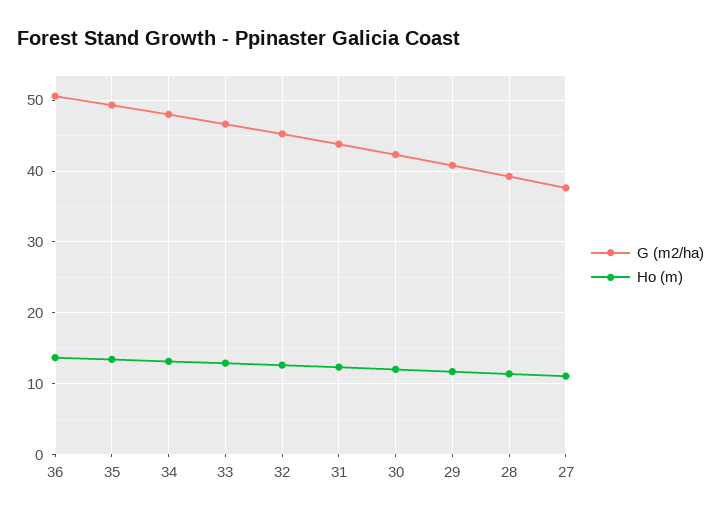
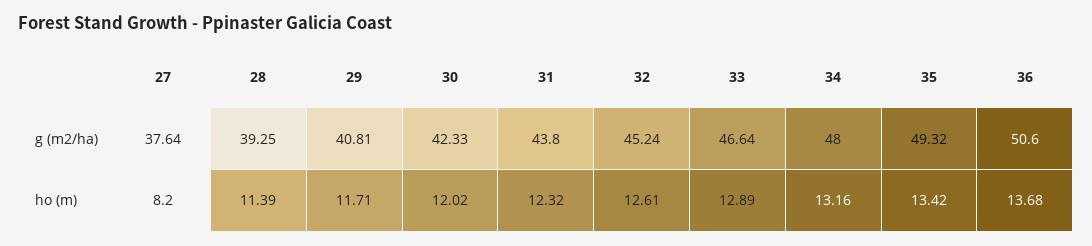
  {
    "G (m2/ha)": {
      "36": 50.6,
      "35": 49.32,
      "34": 48,
      "33": 46.64,
      "32": 45.24,
      "31": 43.8,
      "30": 42.33,
      "29": 40.81,
      "28": 39.25,
      "27": 37.64
    },
    "Ho (m)": {
      "36": 13.68,
      "35": 13.42,
      "34": 13.16,
      "33": 12.89,
      "32": 12.61,
      "31": 12.32,
      "30": 12.02,
      "29": 11.71,
      "28": 11.39,
-     "27": 11
+     "27": 8.2
    }
  }

